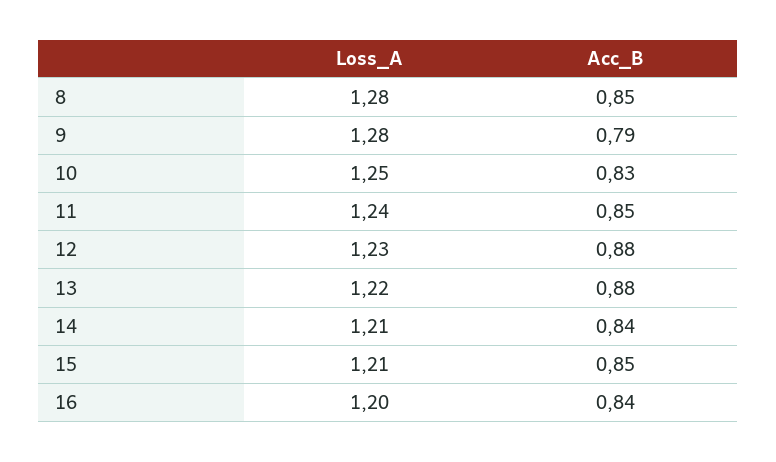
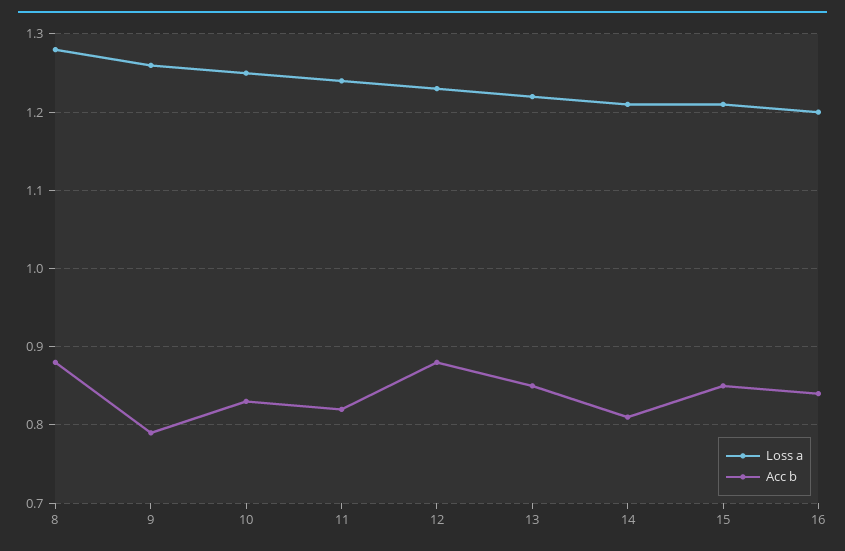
  {
    "Loss_A": {
      "8": 1.28,
-     "9": 1.28,
+     "9": 1.26,
      "10": 1.25,
      "11": 1.24,
      "12": 1.23,
      "13": 1.22,
      "14": 1.21,
      "15": 1.21,
      "16": 1.2
    },
    "Acc_B": {
-     "8": 0.85,
+     "8": 0.88,
      "9": 0.79,
      "10": 0.83,
-     "11": 0.85,
+     "11": 0.82,
      "12": 0.88,
-     "13": 0.88,
+     "13": 0.85,
-     "14": 0.84,
+     "14": 0.81,
      "15": 0.85,
      "16": 0.84
    }
  }

